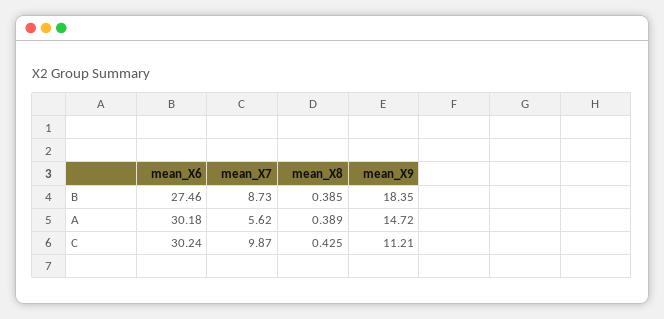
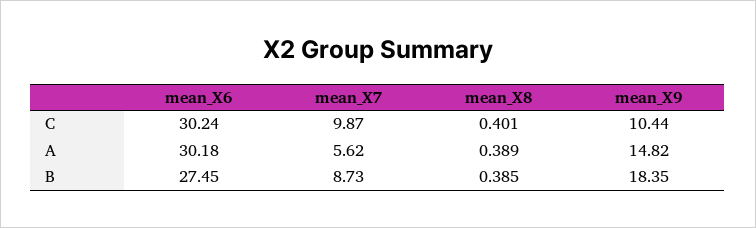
  {
    "mean_X6": {
-     "B": 27.46,
+     "B": 27.45,
      "A": 30.18,
      "C": 30.24
    },
    "mean_X7": {
      "B": 8.73,
      "A": 5.62,
      "C": 9.87
    },
    "mean_X8": {
      "B": 0.385,
      "A": 0.389,
-     "C": 0.425
+     "C": 0.401
    },
    "mean_X9": {
      "B": 18.35,
-     "A": 14.72,
+     "A": 14.82,
-     "C": 11.21
+     "C": 10.44
    }
  }

